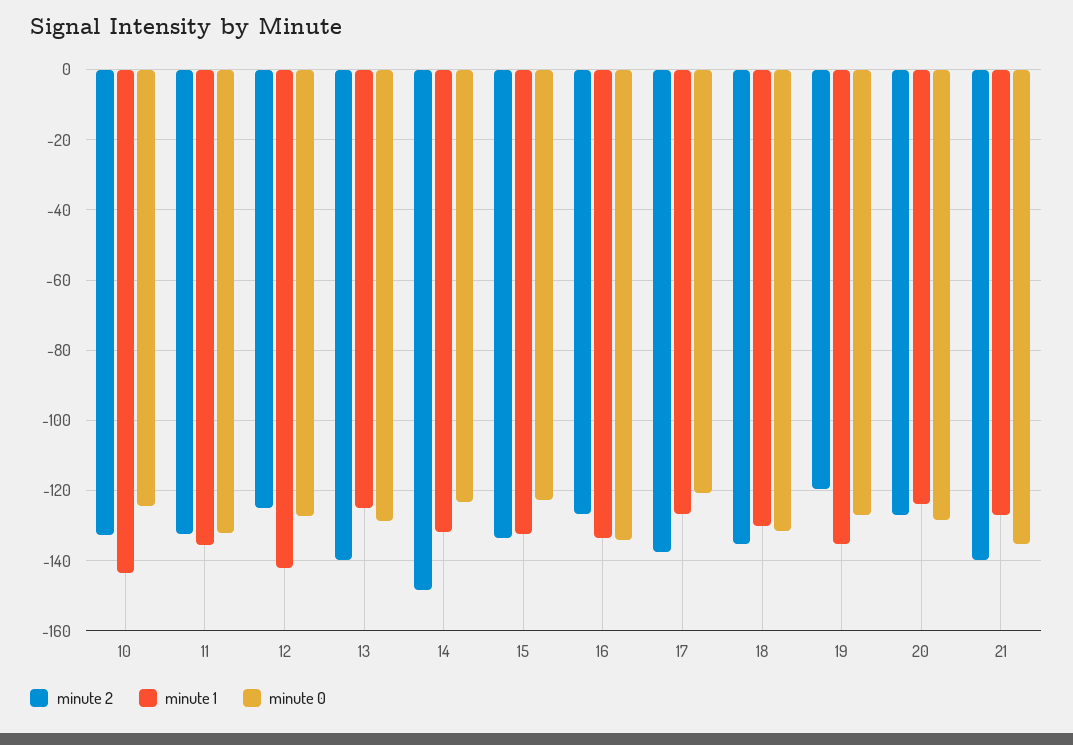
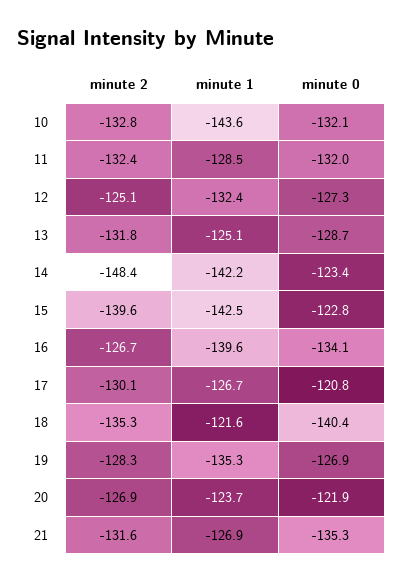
  {
    "minute 2": {
      "10": -132.8,
      "11": -132.4,
      "12": -125.1,
-     "13": -140,
+     "13": -131.8,
      "14": -148.4,
-     "15": -134,
+     "15": -139.6,
      "16": -126.7,
-     "17": -138,
+     "17": -130.1,
      "18": -135.3,
-     "19": -120,
+     "19": -128.3,
      "20": -126.9,
-     "21": -140
+     "21": -131.6
    },
    "minute 1": {
      "10": -143.6,
-     "11": -136,
+     "11": -128.5,
-     "12": -142,
+     "12": -132.4,
      "13": -125.1,
-     "14": -132,
+     "14": -142.2,
-     "15": -132,
+     "15": -142.5,
-     "16": -134,
+     "16": -139.6,
      "17": -126.7,
-     "18": -130,
+     "18": -121.6,
      "19": -135.3,
      "20": -123.7,
      "21": -126.9
    },
    "minute 0": {
-     "10": -124,
+     "10": -132.1,
      "11": -132,
      "12": -127.3,
      "13": -128.7,
      "14": -123.4,
      "15": -122.8,
      "16": -134.1,
      "17": -120.8,
-     "18": -132,
+     "18": -140.4,
      "19": -126.9,
-     "20": -128,
+     "20": -121.9,
      "21": -135.3
    }
  }

